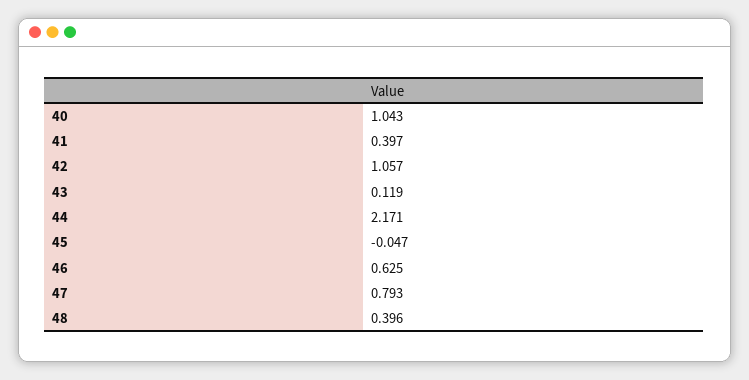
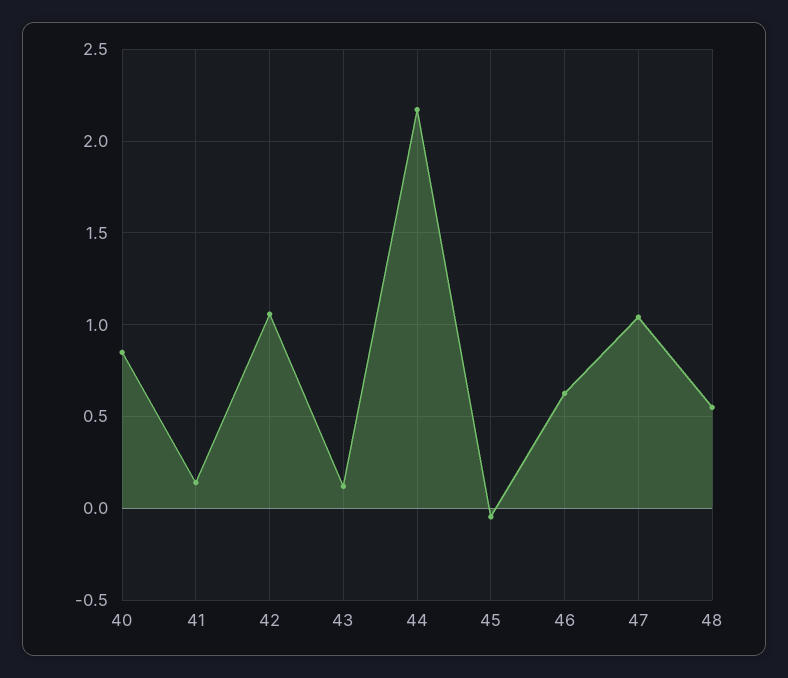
  {
-   "40": 1.043,
+   "40": 0.85,
-   "41": 0.397,
+   "41": 0.15,
    "42": 1.057,
    "43": 0.119,
    "44": 2.171,
    "45": -0.047,
    "46": 0.625,
-   "47": 0.793,
+   "47": 1.05,
-   "48": 0.396
+   "48": 0.55
  }

